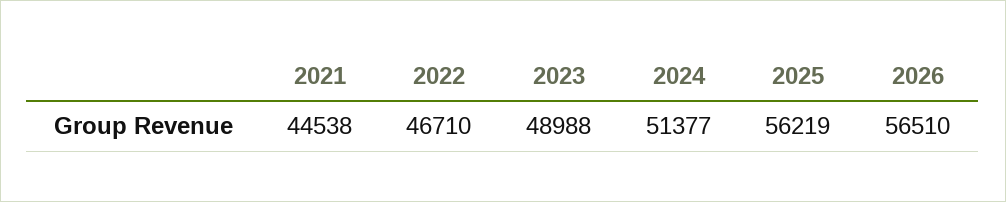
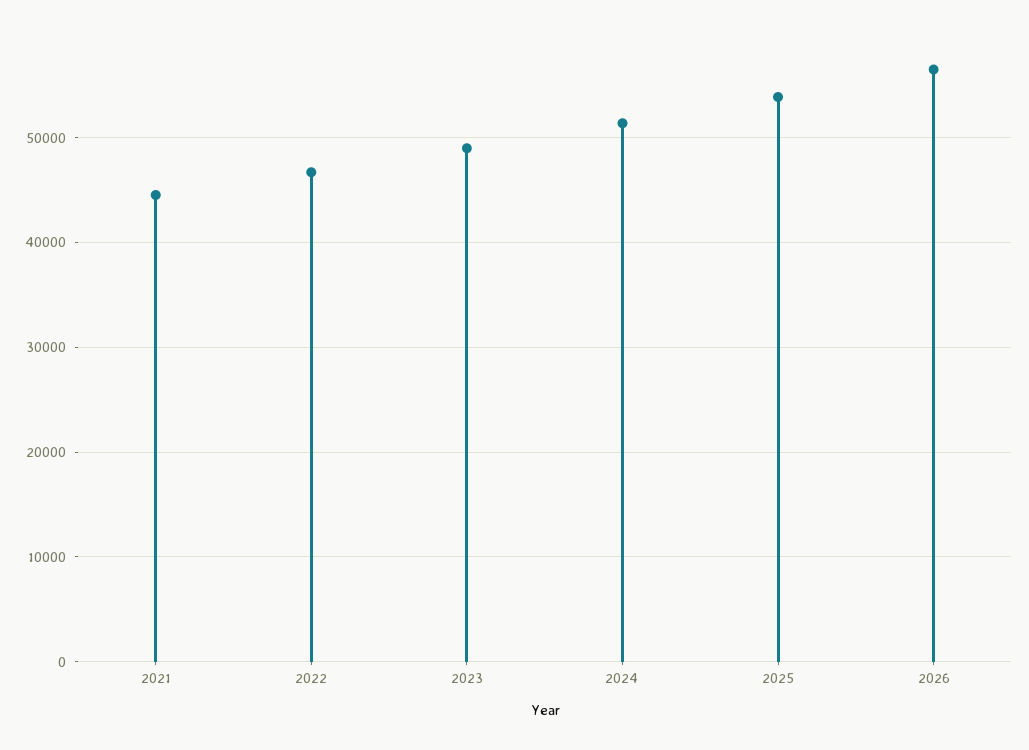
  {
    "2021": 44538,
    "2022": 46710,
    "2023": 48988,
    "2024": 51377,
-   "2025": 56219,
+   "2025": 54000,
    "2026": 56510
  }

